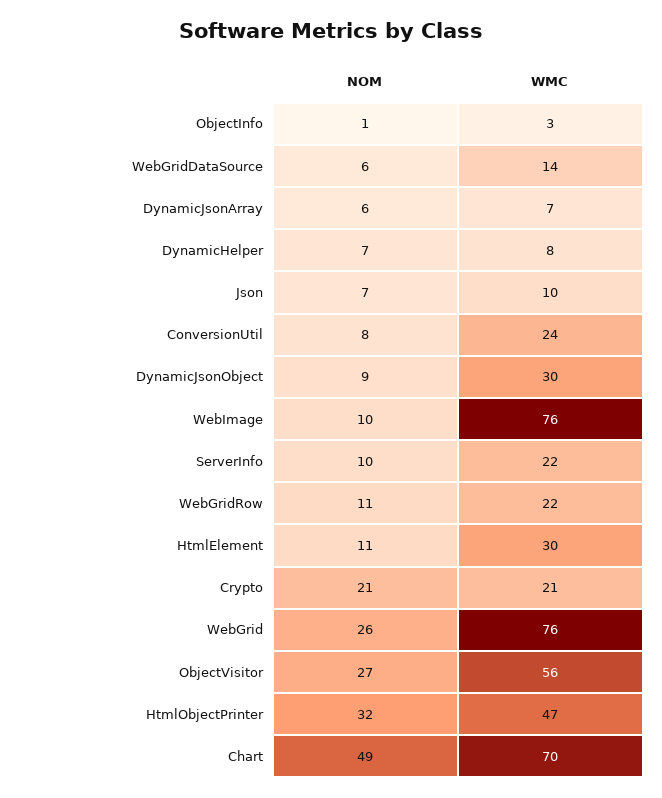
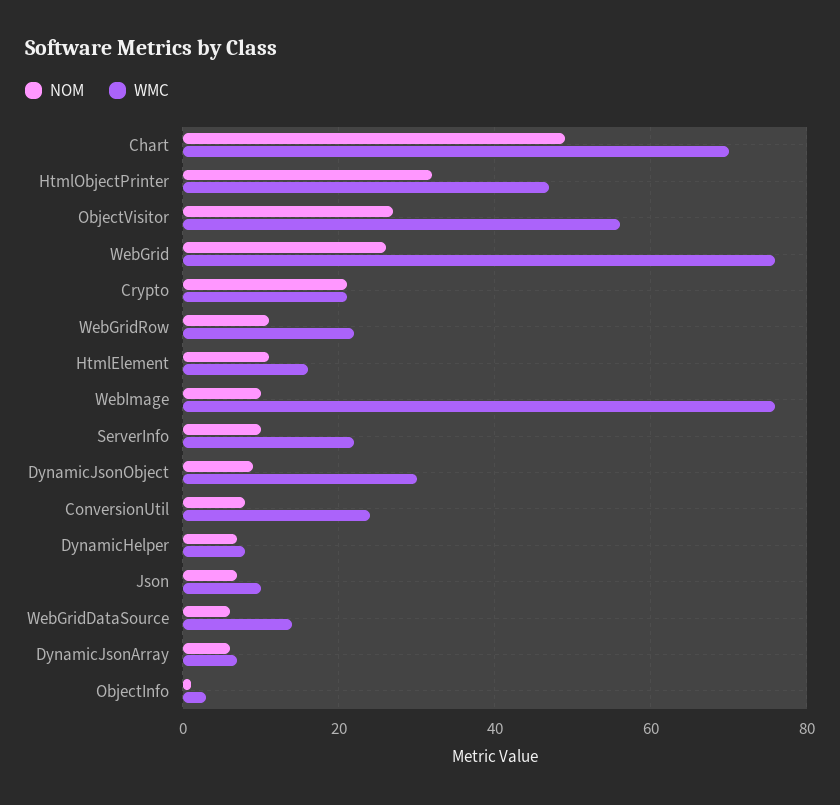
  {
    "NOM": {
      "ObjectInfo": 1,
      "WebGridDataSource": 6,
      "DynamicJsonArray": 6,
      "DynamicHelper": 7,
      "Json": 7,
      "ConversionUtil": 8,
      "DynamicJsonObject": 9,
      "WebImage": 10,
      "ServerInfo": 10,
      "WebGridRow": 11,
      "HtmlElement": 11,
      "Crypto": 21,
      "WebGrid": 26,
      "ObjectVisitor": 27,
      "HtmlObjectPrinter": 32,
      "Chart": 49
    },
    "WMC": {
      "ObjectInfo": 3,
      "WebGridDataSource": 14,
      "DynamicJsonArray": 7,
      "DynamicHelper": 8,
      "Json": 10,
      "ConversionUtil": 24,
      "DynamicJsonObject": 30,
      "WebImage": 76,
      "ServerInfo": 22,
      "WebGridRow": 22,
-     "HtmlElement": 30,
+     "HtmlElement": 15,
      "Crypto": 21,
      "WebGrid": 76,
      "ObjectVisitor": 56,
      "HtmlObjectPrinter": 47,
      "Chart": 70
    }
  }

